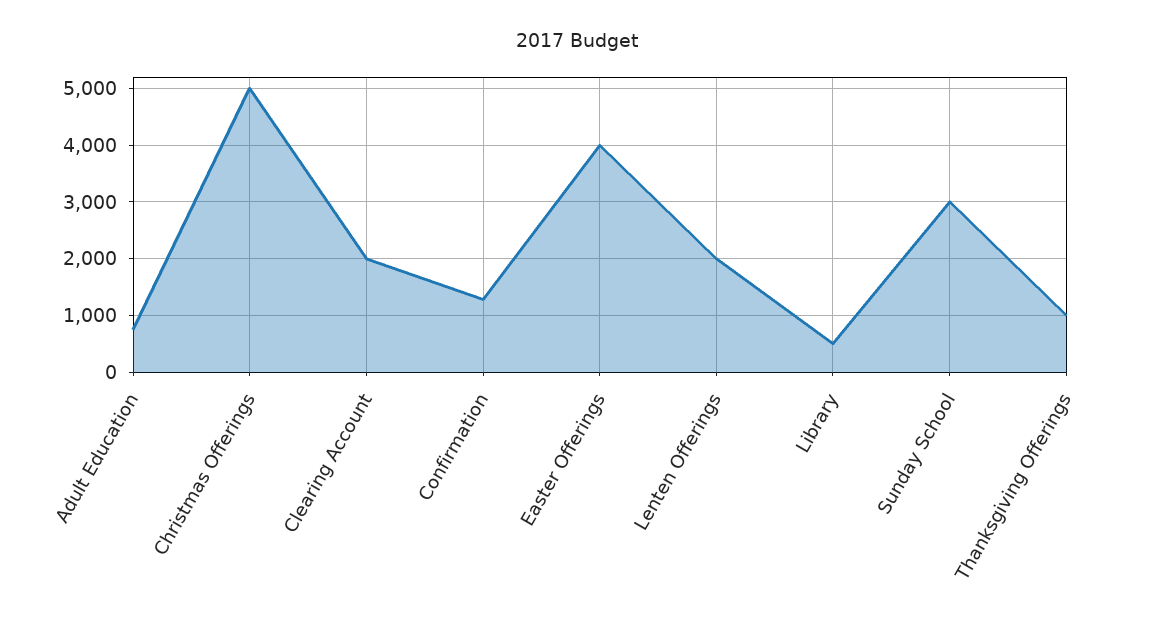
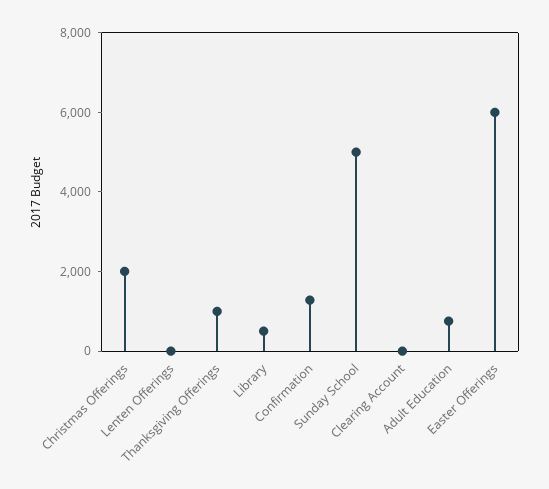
  {
    "Adult Education": 800,
-   "Christmas Offerings": 5000,
+   "Christmas Offerings": 2000,
-   "Clearing Account": 2000,
+   "Clearing Account": 0,
    "Confirmation": 1200,
-   "Easter Offerings": 4000,
+   "Easter Offerings": 6000,
-   "Lenten Offerings": 2000,
+   "Lenten Offerings": 0,
    "Library": 600,
-   "Sunday School": 3000,
+   "Sunday School": 5000,
    "Thanksgiving Offerings": 1000
  }

